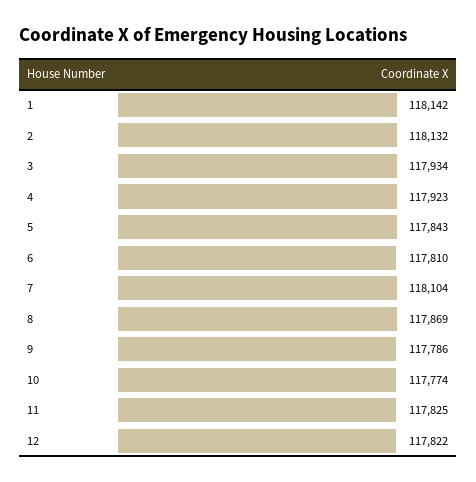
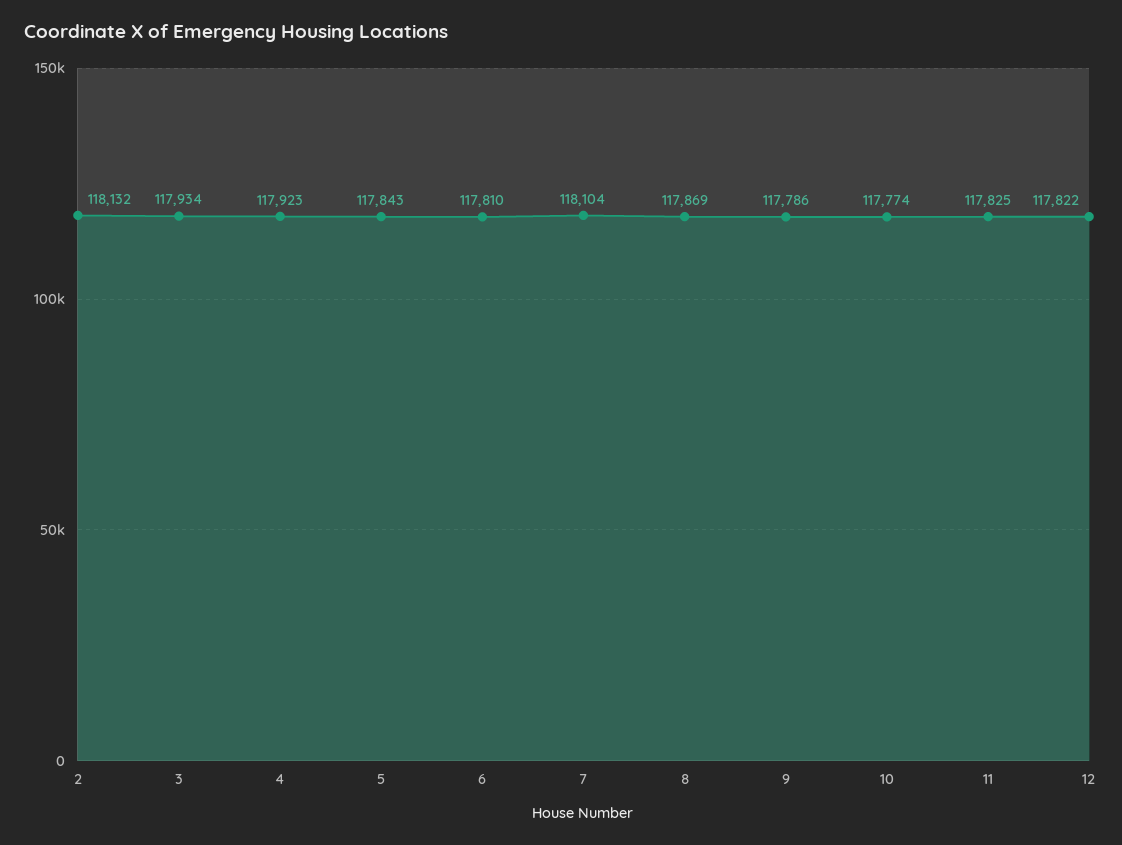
  {
-   "1": 118142,
    "2": 118132,
    "3": 117934,
    "4": 117923,
    "5": 117843,
    "6": 117810,
    "7": 118104,
    "8": 117869,
    "9": 117786,
    "10": 117774,
    "11": 117825,
    "12": 117822
  }

